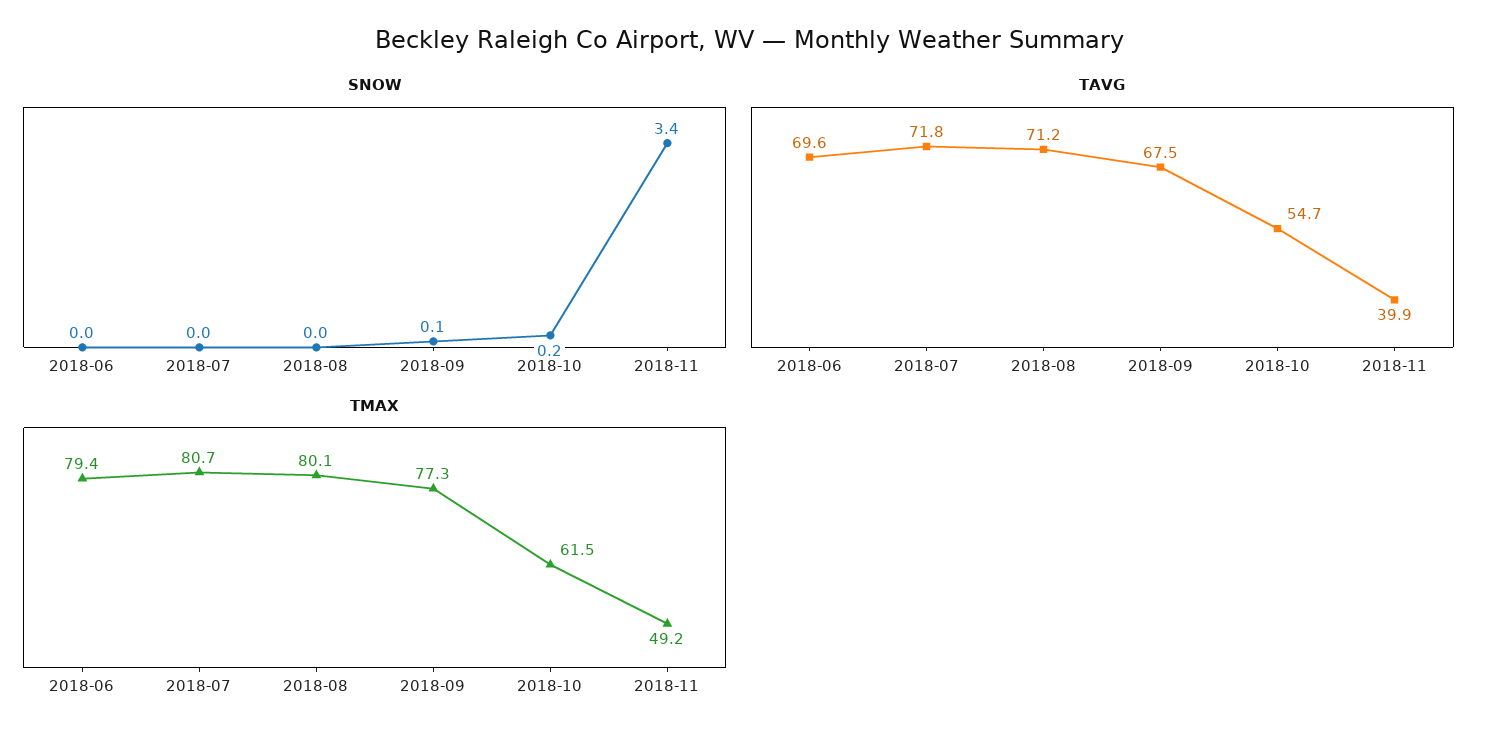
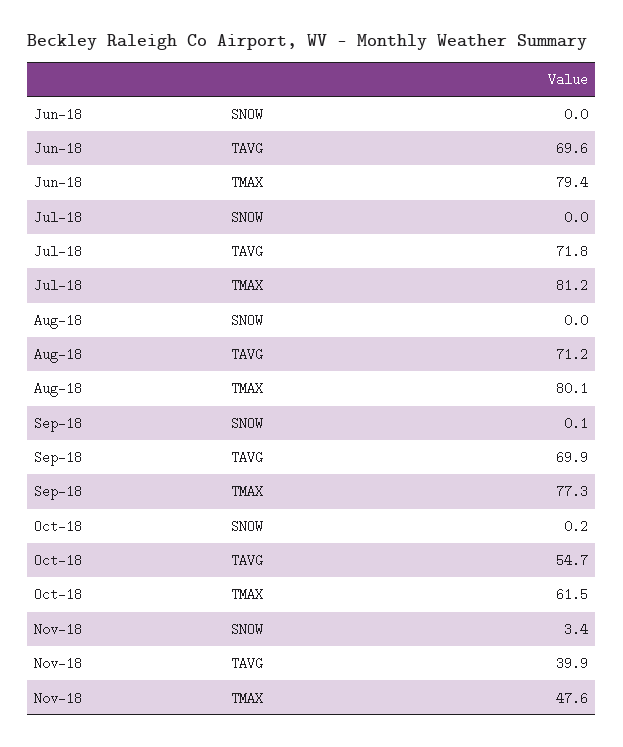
  {
    "SNOW": {
      "2018-06": 0,
      "2018-07": 0,
      "2018-08": 0,
      "2018-09": 0.1,
      "2018-10": 0.2,
      "2018-11": 3.4
    },
    "TAVG": {
      "2018-06": 69.6,
      "2018-07": 71.8,
      "2018-08": 71.2,
-     "2018-09": 67.5,
+     "2018-09": 69.9,
      "2018-10": 54.7,
      "2018-11": 39.9
    },
    "TMAX": {
      "2018-06": 79.4,
-     "2018-07": 80.7,
+     "2018-07": 81.2,
      "2018-08": 80.1,
      "2018-09": 77.3,
      "2018-10": 61.5,
-     "2018-11": 49.2
+     "2018-11": 47.6
    }
  }

